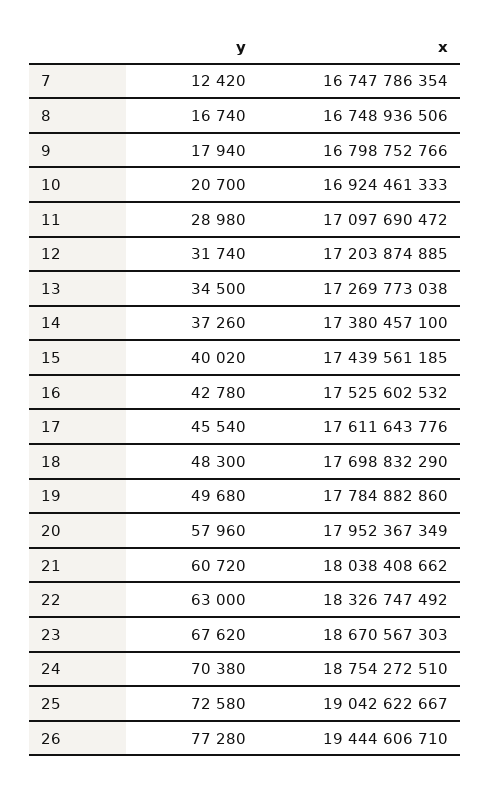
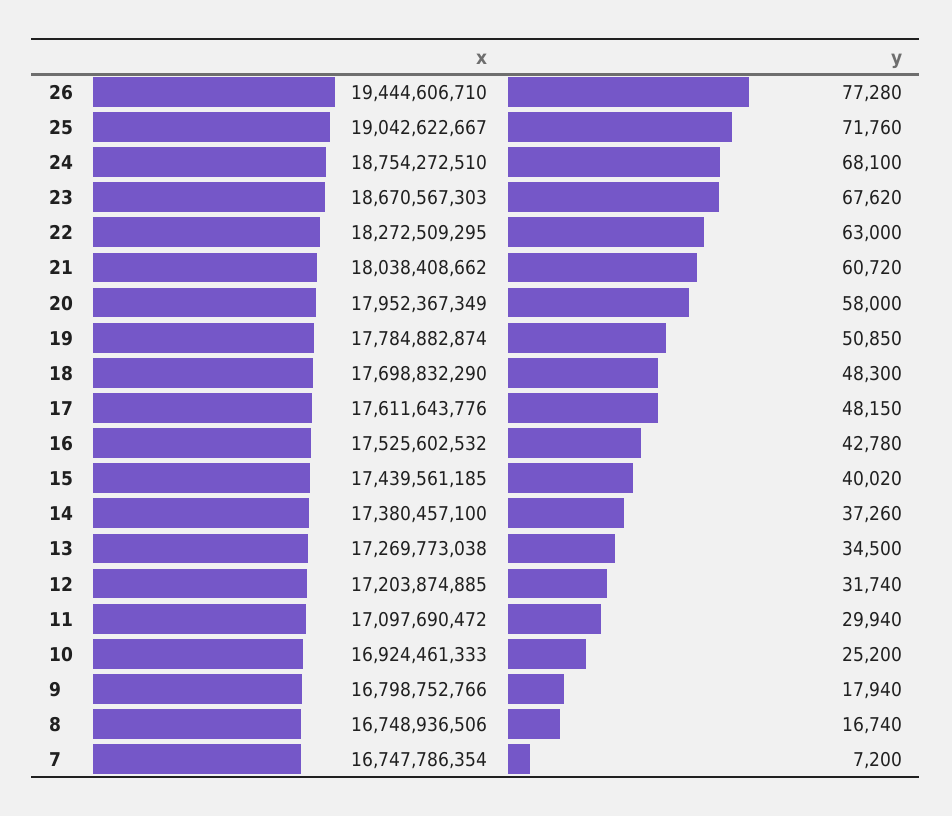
  {
    "y": {
-     "7": 12420,
+     "7": 7200,
      "8": 16740,
      "9": 17940,
-     "10": 20700,
+     "10": 25200,
-     "11": 28980,
+     "11": 29940,
      "12": 31740,
      "13": 34500,
      "14": 37260,
      "15": 40020,
      "16": 42780,
-     "17": 45540,
+     "17": 48150,
      "18": 48300,
-     "19": 49680,
+     "19": 50850,
-     "20": 57960,
+     "20": 58000,
      "21": 60720,
      "22": 63000,
      "23": 67620,
-     "24": 70380,
+     "24": 68100,
-     "25": 72580,
+     "25": 71760,
      "26": 77280
    },
    "x": {
      "7": 16747786354,
      "8": 16748936506,
      "9": 16798752766,
      "10": 16924461333,
      "11": 17097690472,
      "12": 17203874885,
      "13": 17269773038,
      "14": 17380457100,
      "15": 17439561185,
      "16": 17525602532,
      "17": 17611643776,
      "18": 17698832290,
-     "19": 17784882860,
+     "19": 17784882874,
      "20": 17952367349,
      "21": 18038408662,
-     "22": 18326747492,
+     "22": 18272509295,
      "23": 18670567303,
      "24": 18754272510,
      "25": 19042622667,
      "26": 19444606710
    }
  }

